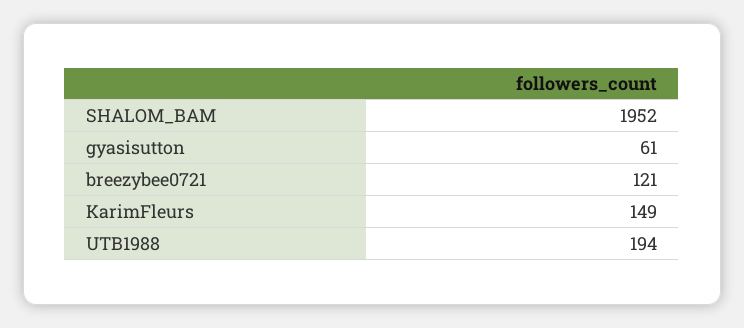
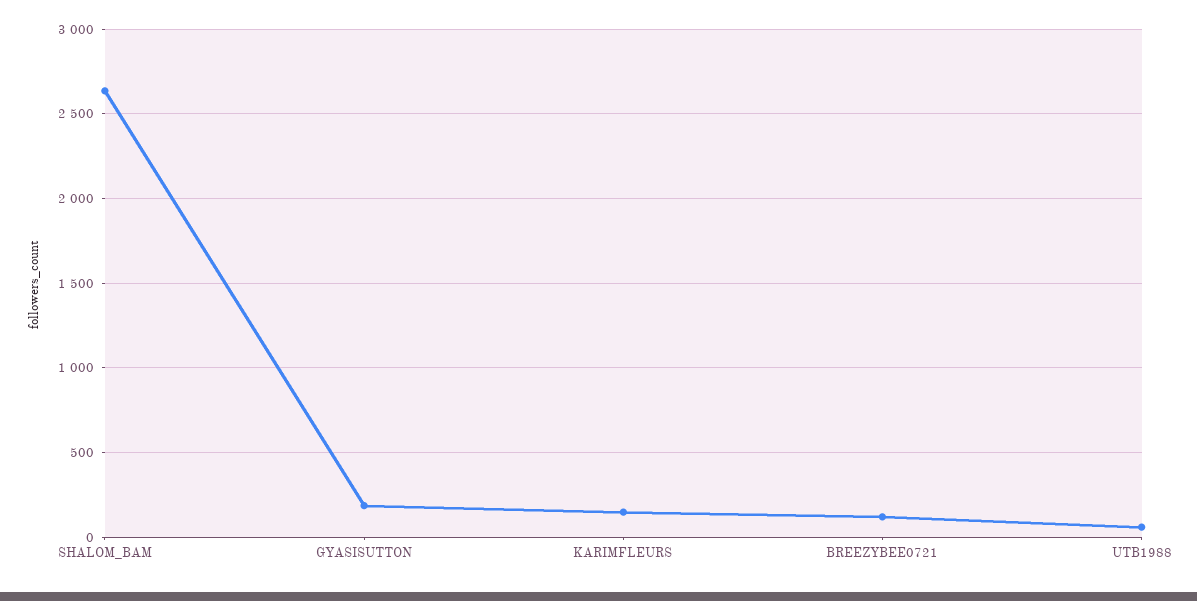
  {
-   "SHALOM_BAM": 1952,
+   "SHALOM_BAM": 2650,
-   "gyasisutton": 61,
+   "gyasisutton": 200,
    "breezybee0721": 121,
    "KarimFleurs": 149,
-   "UTB1988": 194
+   "UTB1988": 50
  }

